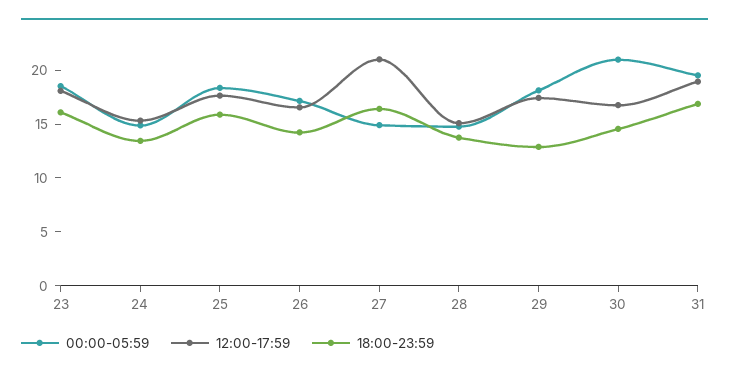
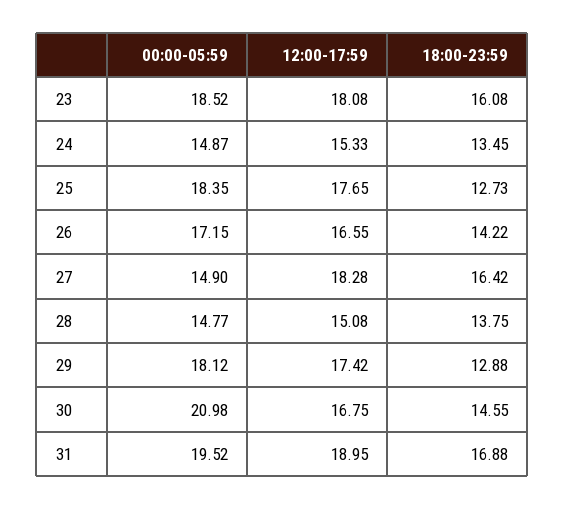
  {
    "00:00-05:59": {
      "23": 18.52,
      "24": 14.87,
      "25": 18.35,
      "26": 17.15,
      "27": 14.9,
      "28": 14.77,
      "29": 18.12,
      "30": 20.98,
      "31": 19.52
    },
    "12:00-17:59": {
      "23": 18.08,
      "24": 15.33,
      "25": 17.65,
      "26": 16.55,
-     "27": 21,
+     "27": 18.28,
      "28": 15.08,
      "29": 17.42,
      "30": 16.75,
      "31": 18.95
    },
    "18:00-23:59": {
      "23": 16.08,
      "24": 13.45,
-     "25": 16,
+     "25": 12.73,
      "26": 14.22,
      "27": 16.42,
      "28": 13.75,
      "29": 12.88,
      "30": 14.55,
      "31": 16.88
    }
  }

